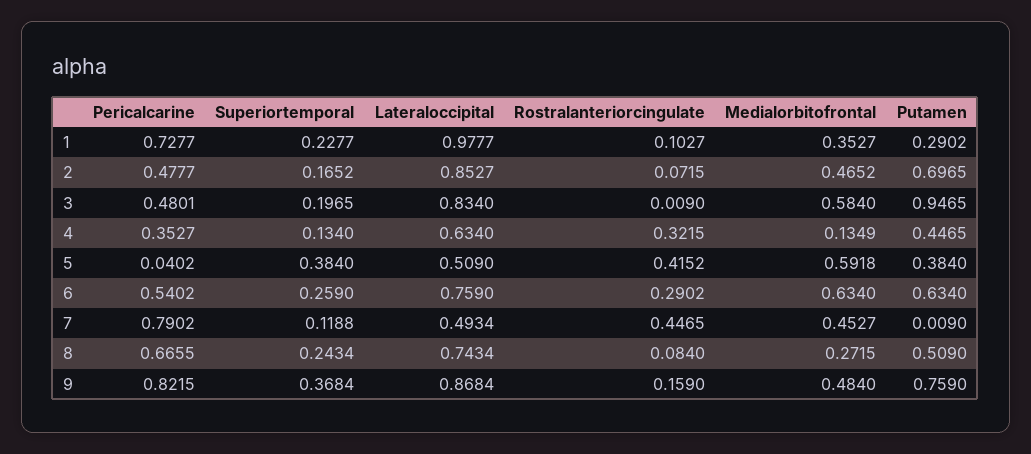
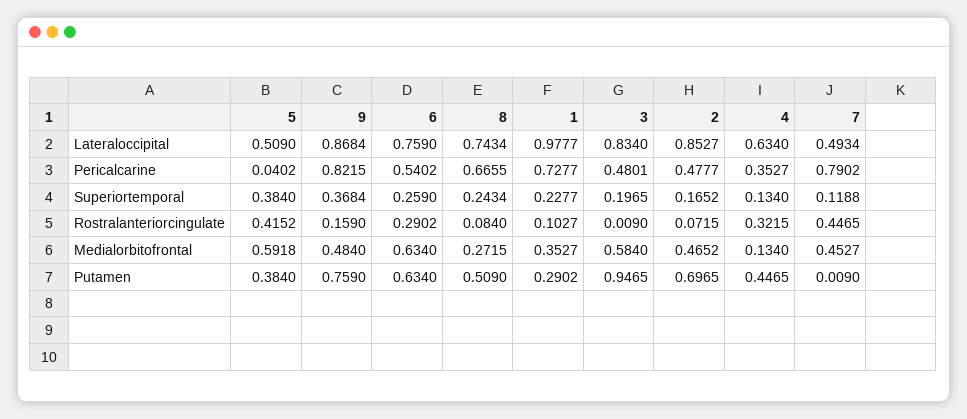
  {
    "Pericalcarine": {
      "1": 0.7277,
      "2": 0.4777,
      "3": 0.4801,
      "4": 0.3527,
      "5": 0.0402,
      "6": 0.5402,
      "7": 0.7902,
      "8": 0.6655,
      "9": 0.8215
    },
    "Superiortemporal": {
      "1": 0.2277,
      "2": 0.1652,
      "3": 0.1965,
      "4": 0.134,
      "5": 0.384,
      "6": 0.259,
      "7": 0.1188,
      "8": 0.2434,
      "9": 0.3684
    },
    "Lateraloccipital": {
      "1": 0.9777,
      "2": 0.8527,
      "3": 0.834,
      "4": 0.634,
      "5": 0.509,
      "6": 0.759,
      "7": 0.4934,
      "8": 0.7434,
      "9": 0.8684
    },
    "Rostralanteriorcingulate": {
      "1": 0.1027,
      "2": 0.0715,
      "3": 0.009,
      "4": 0.3215,
      "5": 0.4152,
      "6": 0.2902,
      "7": 0.4465,
      "8": 0.084,
      "9": 0.159
    },
    "Medialorbitofrontal": {
      "1": 0.3527,
      "2": 0.4652,
      "3": 0.584,
-     "4": 0.1349,
+     "4": 0.134,
      "5": 0.5918,
      "6": 0.634,
      "7": 0.4527,
      "8": 0.2715,
      "9": 0.484
    },
    "Putamen": {
      "1": 0.2902,
      "2": 0.6965,
      "3": 0.9465,
      "4": 0.4465,
      "5": 0.384,
      "6": 0.634,
      "7": 0.009,
      "8": 0.509,
      "9": 0.759
    }
  }

